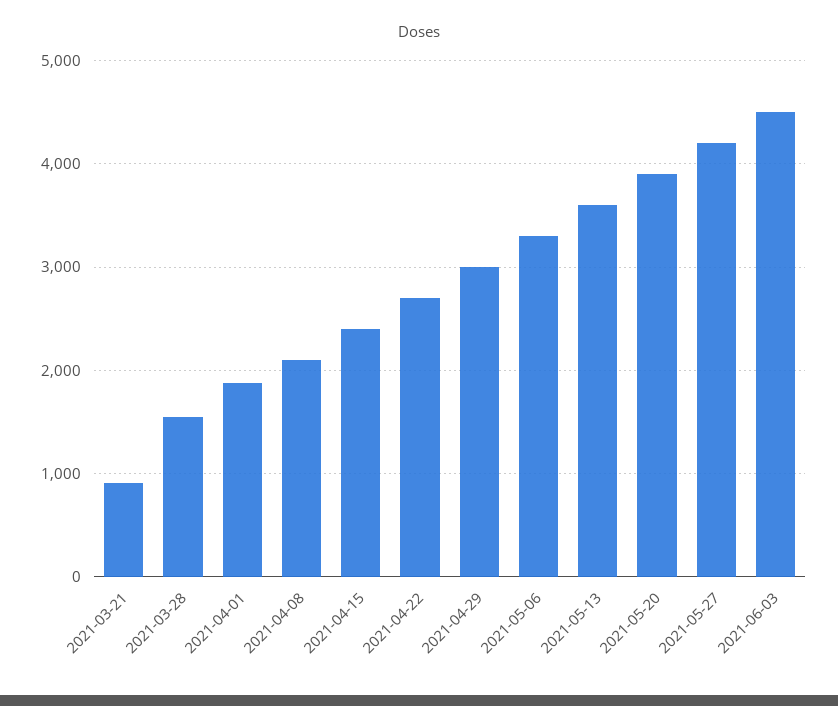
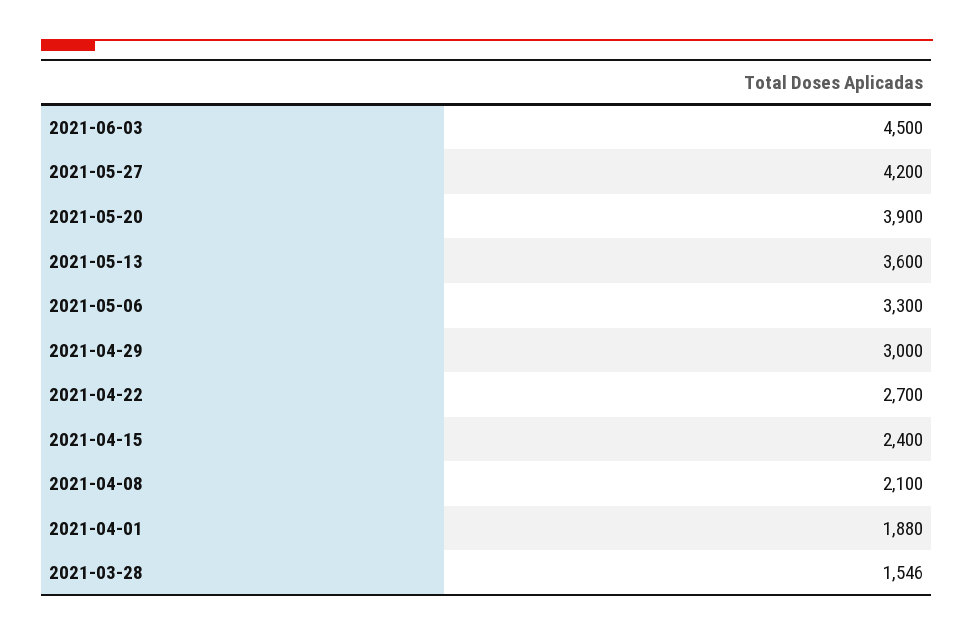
  {
-   "2021-03-21": 900,
    "2021-03-28": 1546,
    "2021-04-01": 1880,
    "2021-04-08": 2100,
    "2021-04-15": 2400,
    "2021-04-22": 2700,
    "2021-04-29": 3000,
    "2021-05-06": 3300,
    "2021-05-13": 3600,
    "2021-05-20": 3900,
    "2021-05-27": 4200,
    "2021-06-03": 4500
  }

